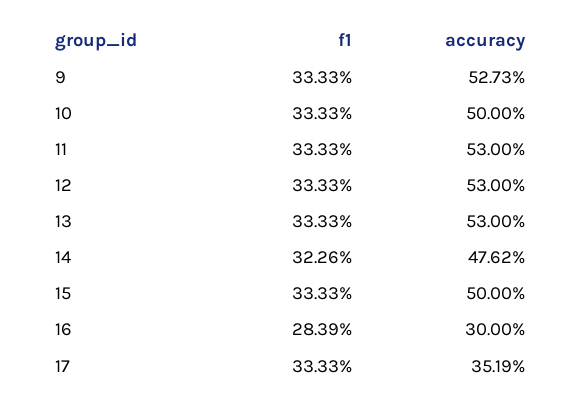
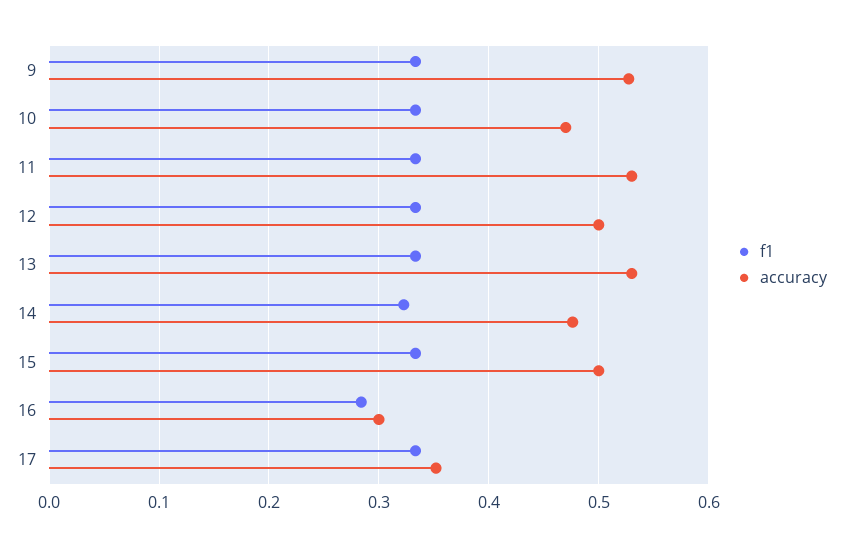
  {
    "f1": {
      "9": 0.3333,
      "10": 0.3333,
      "11": 0.3333,
      "12": 0.3333,
      "13": 0.3333,
      "14": 0.3226,
      "15": 0.3333,
      "16": 0.2839,
      "17": 0.3333
    },
    "accuracy": {
      "9": 0.5273,
-     "10": 0.5,
+     "10": 0.47,
      "11": 0.53,
-     "12": 0.53,
+     "12": 0.5,
      "13": 0.53,
      "14": 0.4762,
      "15": 0.5,
      "16": 0.3,
      "17": 0.3519
    }
  }

